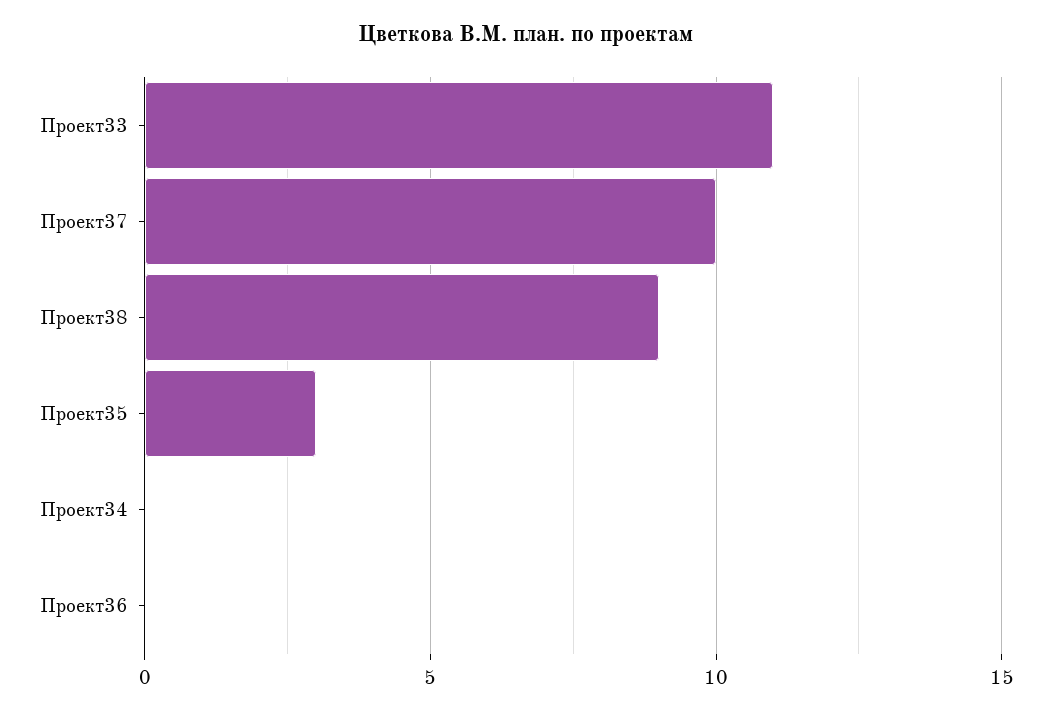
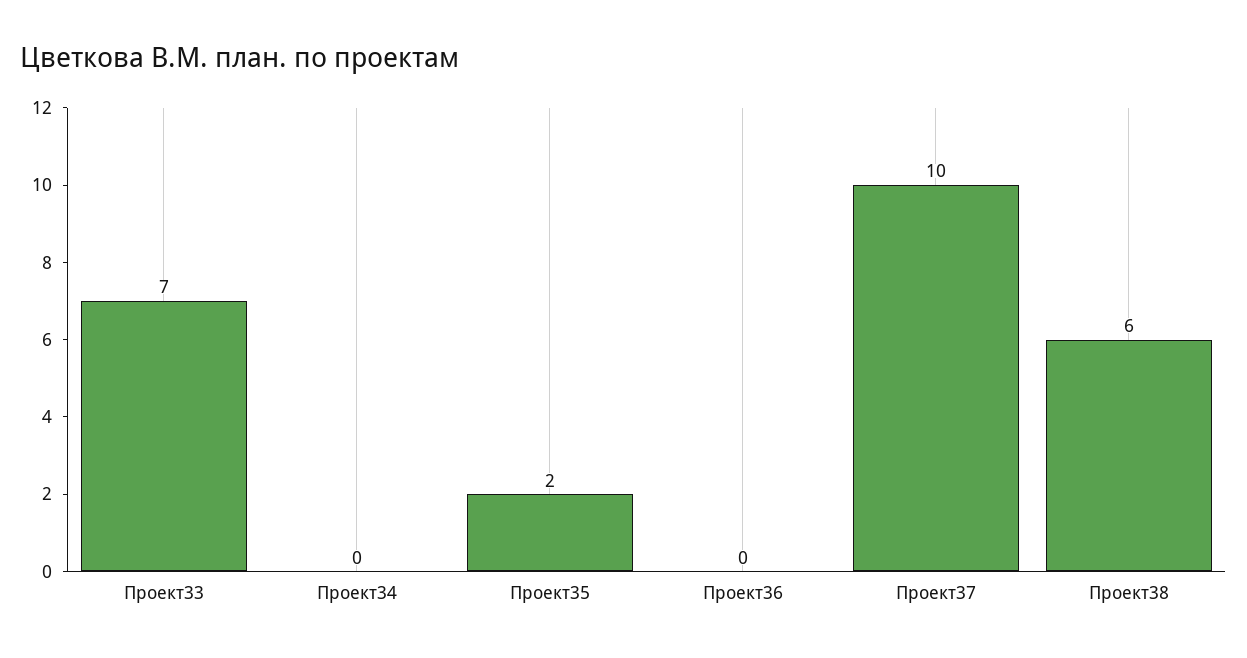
  {
-   "Проект33": 11,
+   "Проект33": 7,
    "Проект37": 10,
-   "Проект38": 9,
+   "Проект38": 6,
-   "Проект35": 3,
+   "Проект35": 2,
    "Проект34": 0,
    "Проект36": 0
  }

